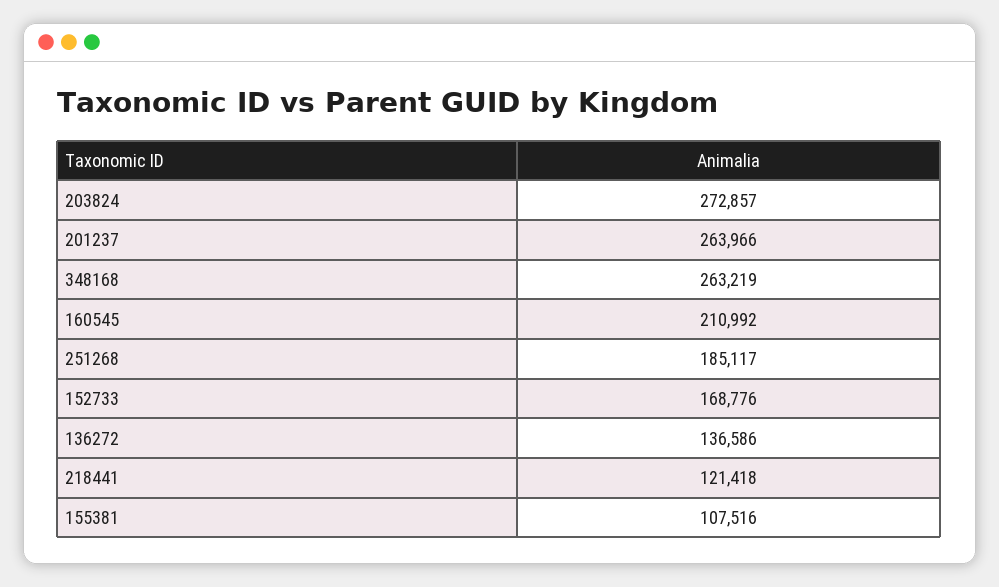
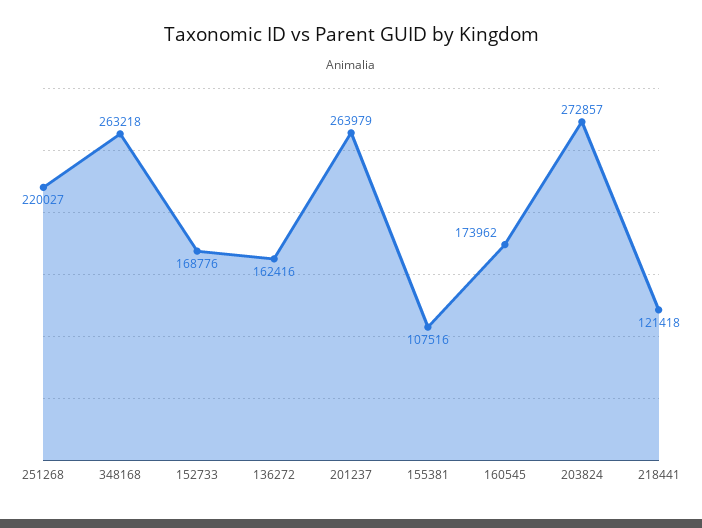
  {
    "203824": 272857,
-   "201237": 263966,
+   "201237": 263979,
-   "348168": 263219,
+   "348168": 263218,
-   "160545": 210992,
+   "160545": 173962,
-   "251268": 185117,
+   "251268": 220027,
    "152733": 168776,
-   "136272": 136586,
+   "136272": 162416,
    "218441": 121418,
    "155381": 107516
  }

